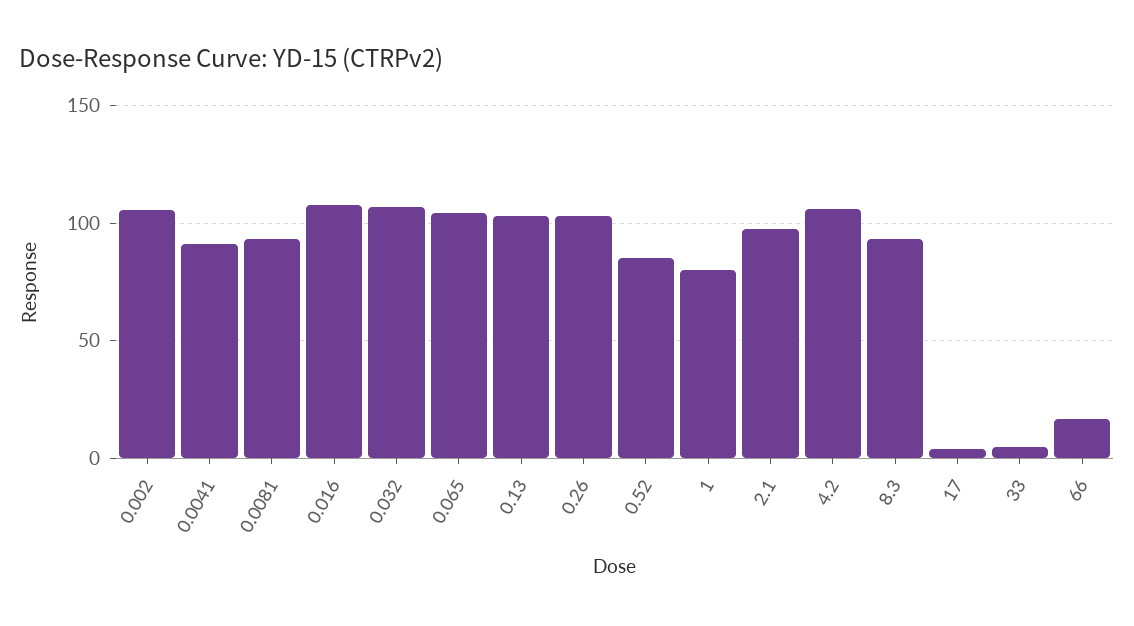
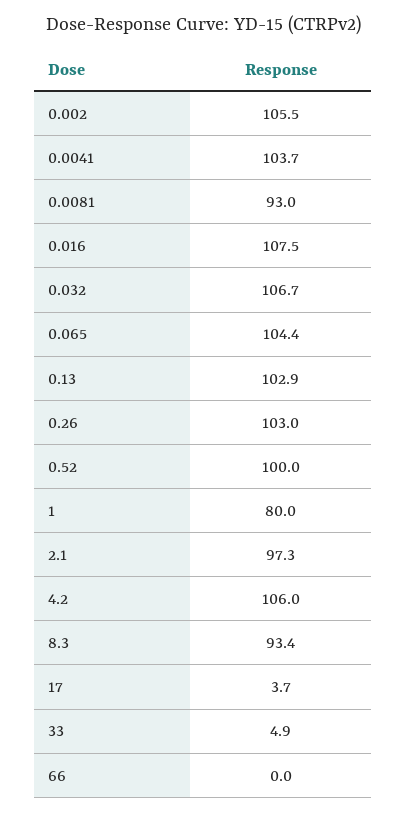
  {
    "0.002": 105.5,
-   "0.0041": 90,
+   "0.0041": 103.7,
    "0.0081": 93,
    "0.016": 107.5,
    "0.032": 106.7,
    "0.065": 104.4,
    "0.13": 102.9,
    "0.26": 103,
-   "0.52": 85,
+   "0.52": 100,
    "1": 80,
    "2.1": 97.3,
    "4.2": 106,
    "8.3": 93.4,
    "17": 3.7,
    "33": 4.9,
-   "66": 15
+   "66": 0
  }

